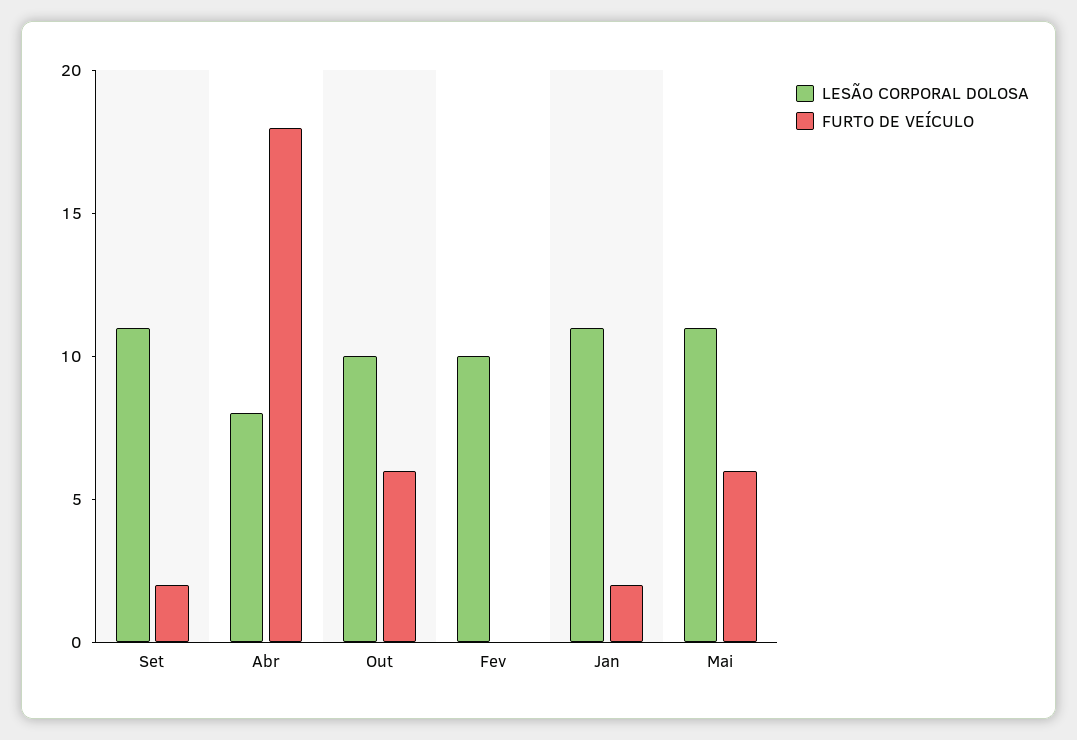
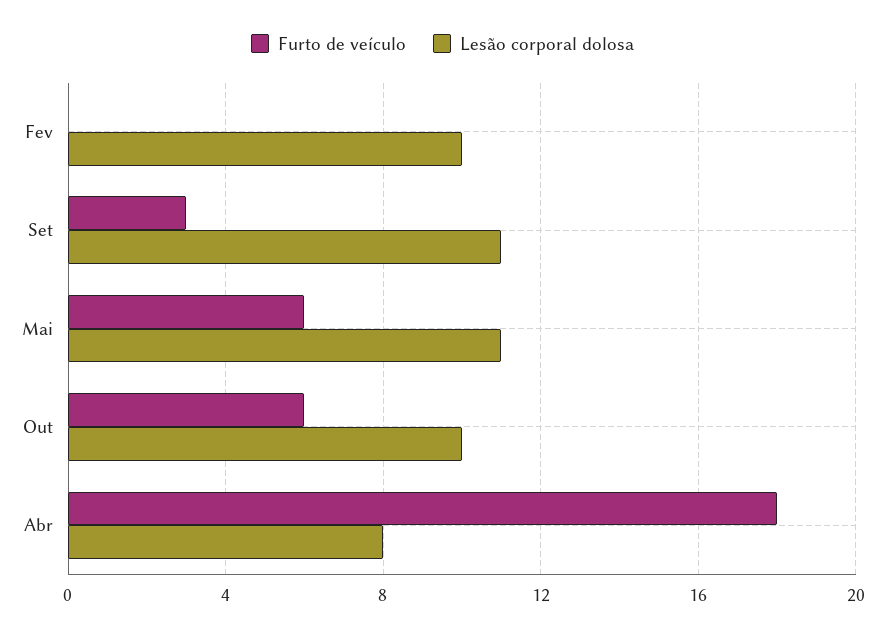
  {
    "LESÃO CORPORAL DOLOSA": {
      "Set": 11,
      "Abr": 8,
      "Out": 10,
      "Fev": 10,
-     "Jan": 11,
      "Mai": 11
    },
    "FURTO DE VEÍCULO": {
-     "Set": 2,
+     "Set": 3,
      "Abr": 18,
      "Out": 6,
      "Fev": 0,
-     "Jan": 2,
      "Mai": 6
    }
  }

